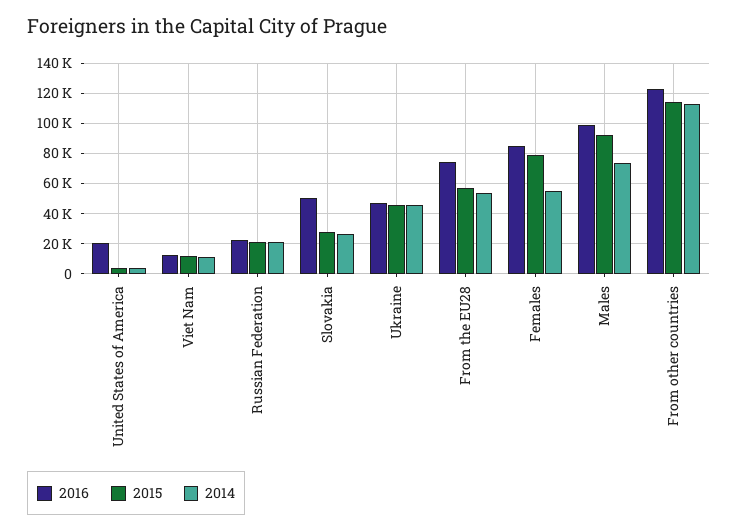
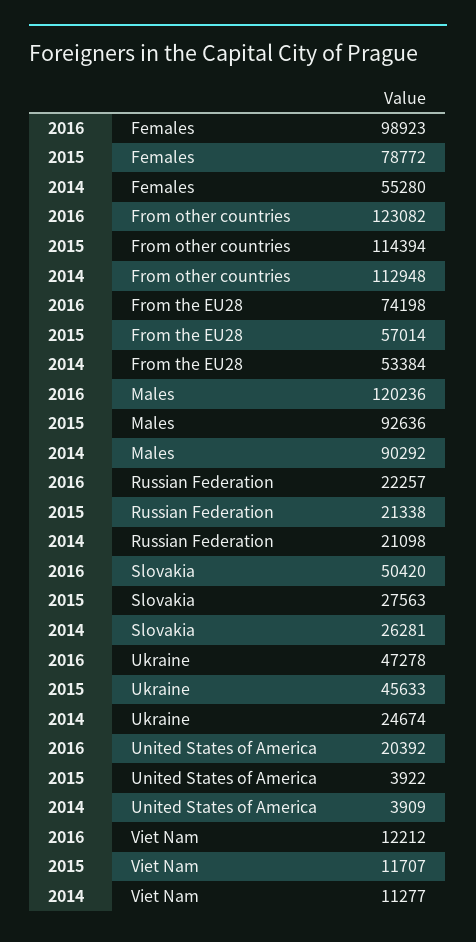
  {
    "2016": {
      "United States of America": 20392,
      "Viet Nam": 12212,
      "Russian Federation": 22257,
      "Slovakia": 50420,
      "Ukraine": 47278,
      "From the EU28": 74198,
-     "Females": 85000,
+     "Females": 98923,
-     "Males": 100000,
+     "Males": 120236,
      "From other countries": 123082
    },
    "2015": {
      "United States of America": 3922,
      "Viet Nam": 11707,
      "Russian Federation": 21338,
      "Slovakia": 27563,
      "Ukraine": 45633,
      "From the EU28": 57014,
      "Females": 78772,
      "Males": 92636,
      "From other countries": 114394
    },
    "2014": {
      "United States of America": 3909,
      "Viet Nam": 11277,
      "Russian Federation": 21098,
      "Slovakia": 26281,
-     "Ukraine": 45000,
+     "Ukraine": 24674,
      "From the EU28": 53384,
      "Females": 55280,
-     "Males": 75000,
+     "Males": 90292,
      "From other countries": 112948
    }
  }

